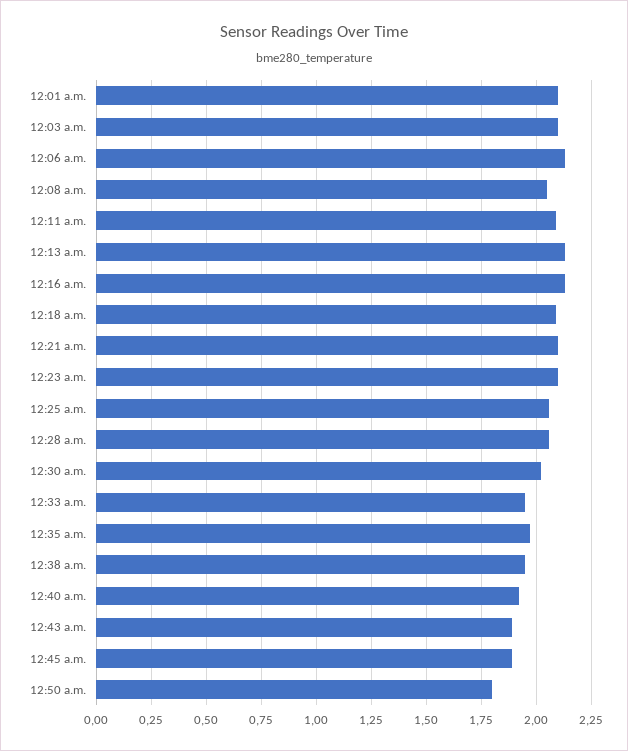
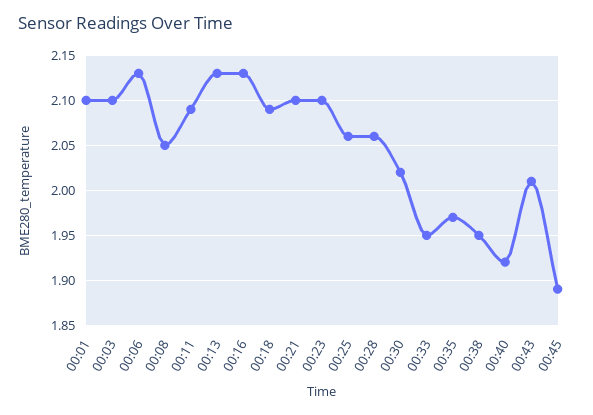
  {
    "12:01 a.m.": 2.1,
    "12:03 a.m.": 2.1,
    "12:06 a.m.": 2.13,
    "12:08 a.m.": 2.05,
    "12:11 a.m.": 2.09,
    "12:13 a.m.": 2.13,
    "12:16 a.m.": 2.13,
    "12:18 a.m.": 2.09,
    "12:21 a.m.": 2.1,
    "12:23 a.m.": 2.1,
    "12:25 a.m.": 2.06,
    "12:28 a.m.": 2.06,
    "12:30 a.m.": 2.02,
    "12:33 a.m.": 1.95,
    "12:35 a.m.": 1.97,
    "12:38 a.m.": 1.95,
    "12:40 a.m.": 1.92,
-   "12:43 a.m.": 1.9,
+   "12:43 a.m.": 2.01,
-   "12:45 a.m.": 1.89,
+   "12:45 a.m.": 1.89
-   "12:50 a.m.": 1.8
  }

